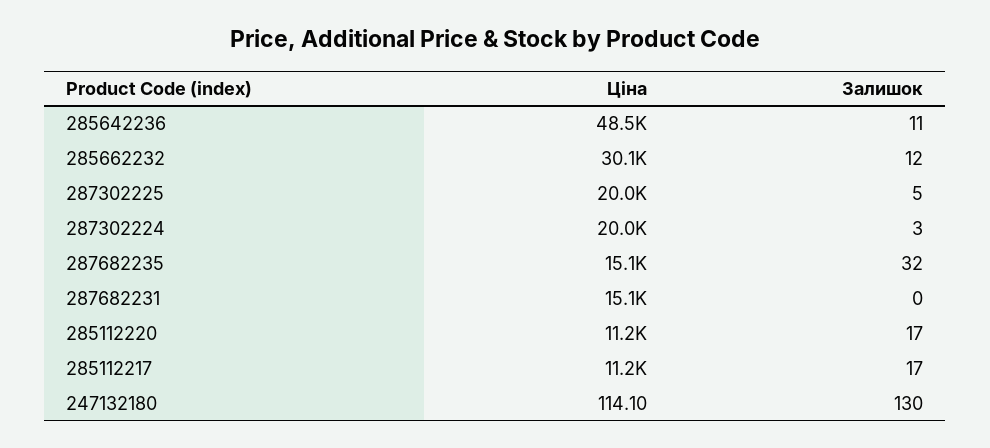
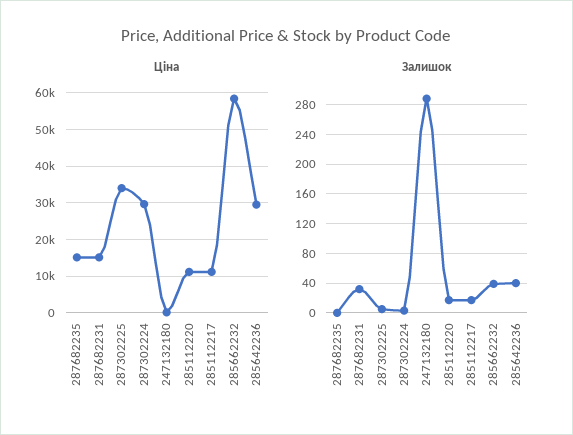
  {
    "Ціна": {
-     "285642236": 48500,
+     "285642236": 30000,
-     "285662232": 30100,
+     "285662232": 58000,
-     "287302225": 20000,
+     "287302225": 34000,
-     "287302224": 20000,
+     "287302224": 30000,
      "287682235": 15100,
      "287682231": 15100,
      "285112220": 11200,
      "285112217": 11200,
      "247132180": 114.1
    },
    "Залишок": {
-     "285642236": 11,
+     "285642236": 40,
-     "285662232": 12,
+     "285662232": 40,
      "287302225": 5,
      "287302224": 3,
-     "287682235": 32,
+     "287682235": 0,
-     "287682231": 0,
+     "287682231": 30,
      "285112220": 17,
      "285112217": 17,
-     "247132180": 130
+     "247132180": 290
    }
  }

